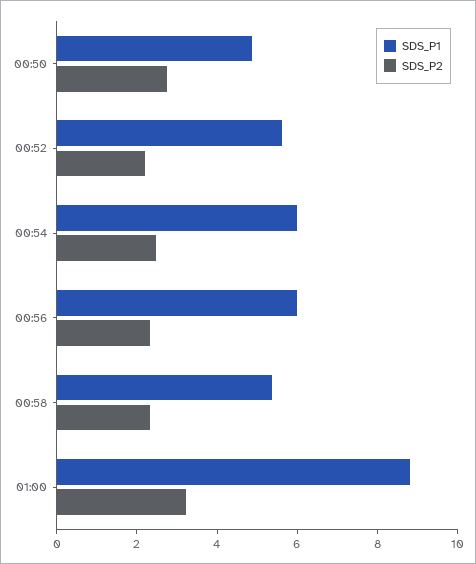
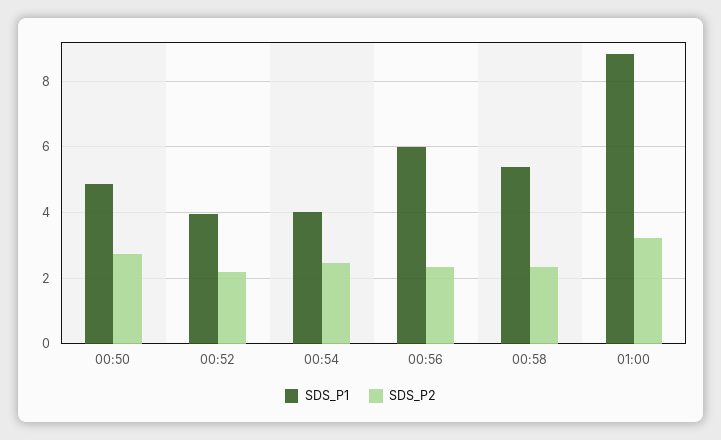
  {
    "SDS_P1": {
      "00:50": 4.8,
-     "00:52": 5.5,
+     "00:52": 4,
-     "00:54": 6,
+     "00:54": 4,
      "00:56": 6,
      "00:58": 5.4,
      "01:00": 8.8
    },
    "SDS_P2": {
      "00:50": 2.8,
      "00:52": 2.2,
      "00:54": 2.4,
      "00:56": 2.4,
      "00:58": 2.4,
      "01:00": 3.2
    }
  }

